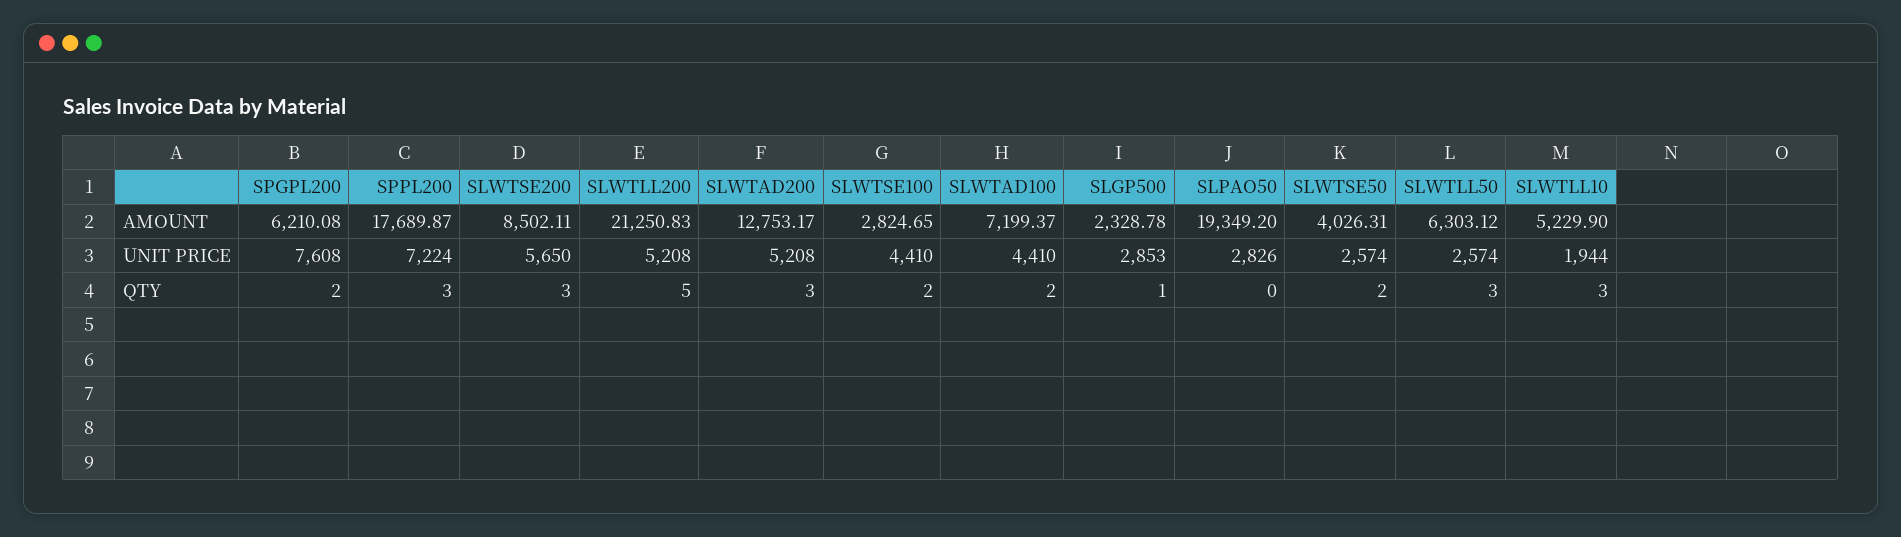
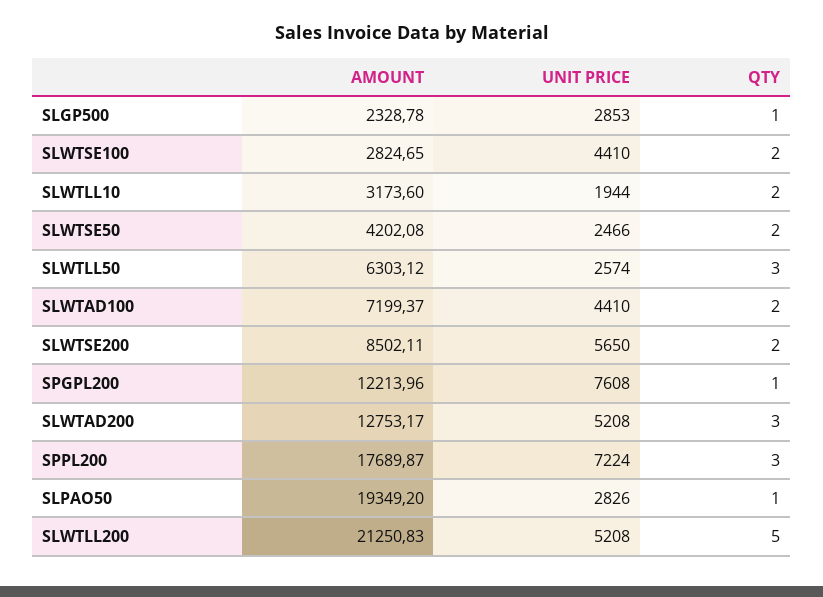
  {
    "SPGPL200": {
-     "AMOUNT": 6210.08,
+     "AMOUNT": 12213.96,
      "UNIT PRICE": 7608,
-     "QTY": 2
+     "QTY": 1
    },
    "SPPL200": {
      "AMOUNT": 17689.87,
      "UNIT PRICE": 7224,
      "QTY": 3
    },
    "SLWTSE200": {
      "AMOUNT": 8502.11,
      "UNIT PRICE": 5650,
-     "QTY": 3
+     "QTY": 2
    },
    "SLWTLL200": {
      "AMOUNT": 21250.83,
      "UNIT PRICE": 5208,
      "QTY": 5
    },
    "SLWTAD200": {
      "AMOUNT": 12753.17,
      "UNIT PRICE": 5208,
      "QTY": 3
    },
    "SLWTSE100": {
      "AMOUNT": 2824.65,
      "UNIT PRICE": 4410,
      "QTY": 2
    },
    "SLWTAD100": {
      "AMOUNT": 7199.37,
      "UNIT PRICE": 4410,
      "QTY": 2
    },
    "SLGP500": {
      "AMOUNT": 2328.78,
      "UNIT PRICE": 2853,
      "QTY": 1
    },
    "SLPAO50": {
      "AMOUNT": 19349.2,
      "UNIT PRICE": 2826,
-     "QTY": 0
+     "QTY": 1
    },
    "SLWTSE50": {
-     "AMOUNT": 4026.31,
+     "AMOUNT": 4202.08,
-     "UNIT PRICE": 2574,
+     "UNIT PRICE": 2466,
      "QTY": 2
    },
    "SLWTLL50": {
      "AMOUNT": 6303.12,
      "UNIT PRICE": 2574,
      "QTY": 3
    },
    "SLWTLL10": {
-     "AMOUNT": 5229.9,
+     "AMOUNT": 3173.6,
      "UNIT PRICE": 1944,
-     "QTY": 3
+     "QTY": 2
    }
  }

